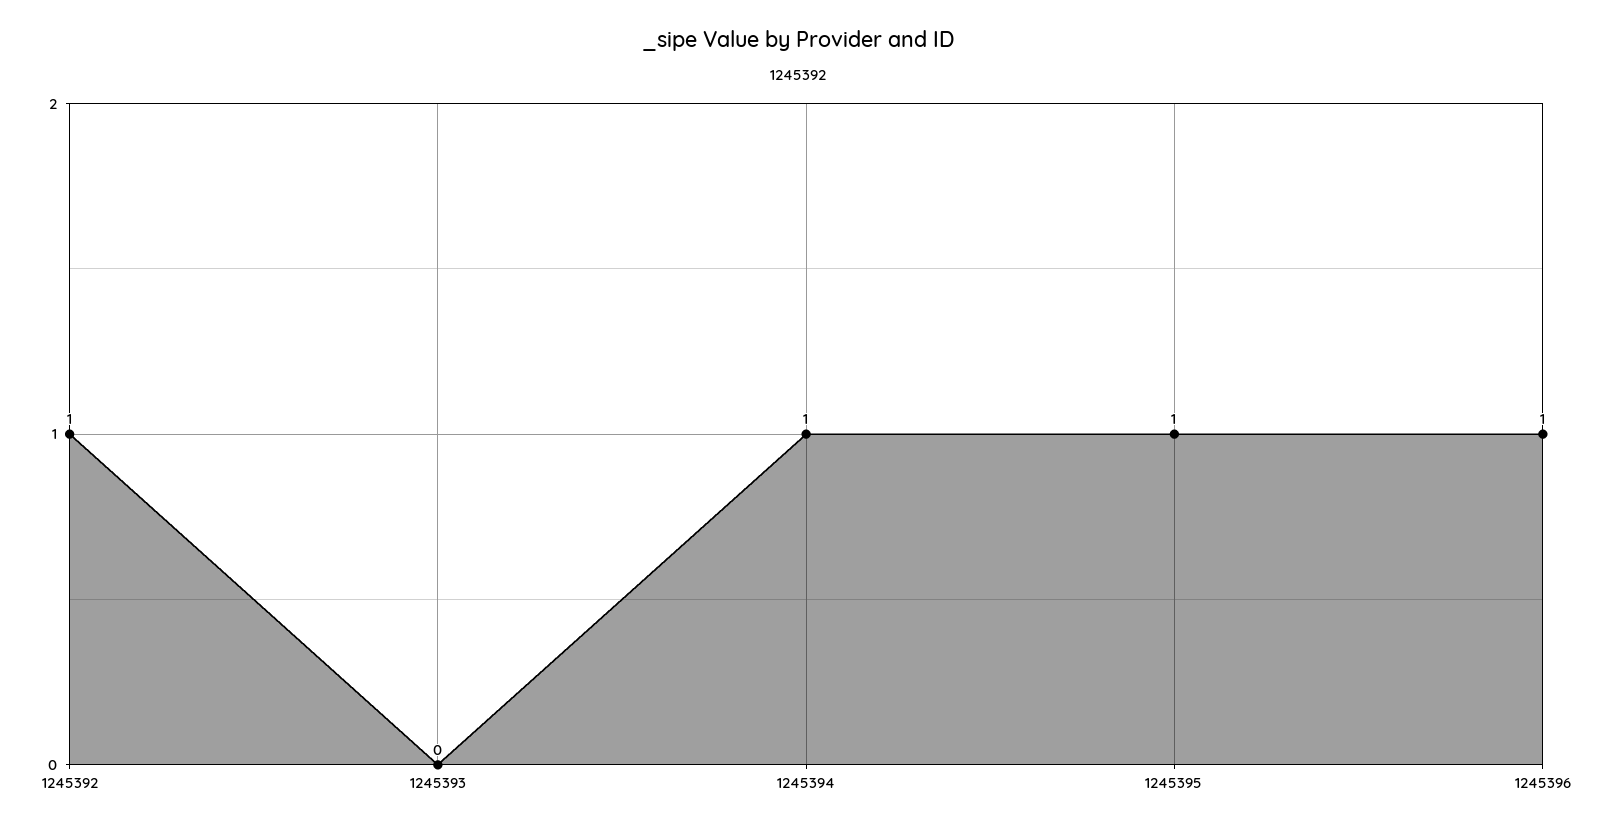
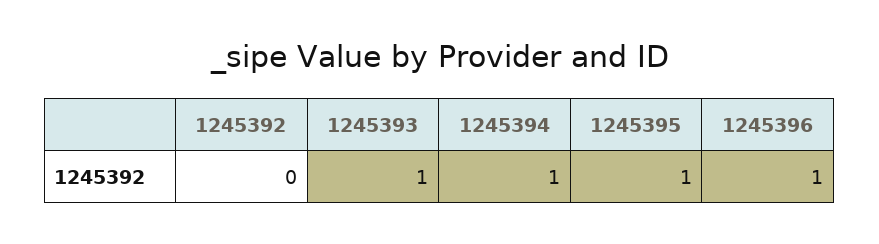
  {
-   "1245392": 1,
+   "1245392": 0,
-   "1245393": 0,
+   "1245393": 1,
    "1245394": 1,
    "1245395": 1,
    "1245396": 1
  }

